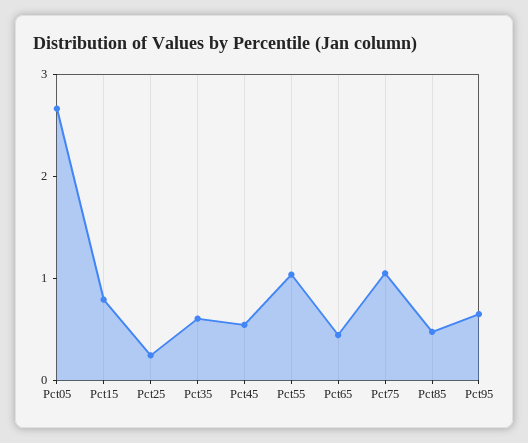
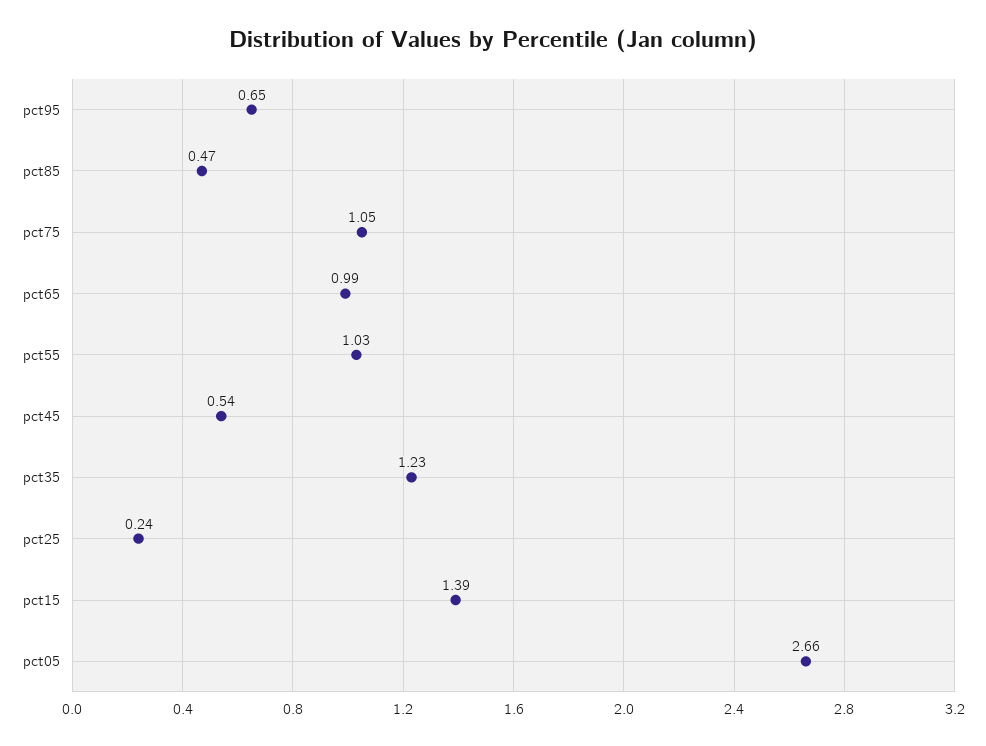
  {
    "Pct05": 2.66,
-   "Pct15": 0.8,
+   "Pct15": 1.39,
    "Pct25": 0.24,
-   "Pct35": 0.6,
+   "Pct35": 1.23,
    "Pct45": 0.54,
    "Pct55": 1.03,
-   "Pct65": 0.4,
+   "Pct65": 0.99,
    "Pct75": 1.05,
    "Pct85": 0.47,
    "Pct95": 0.65
  }

